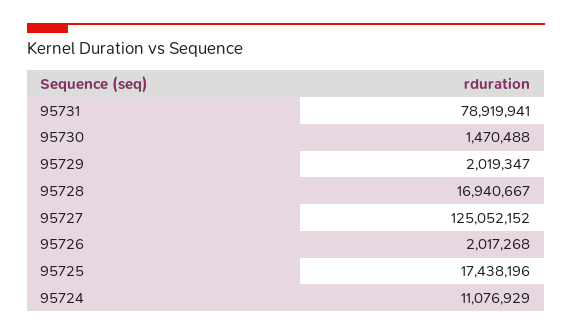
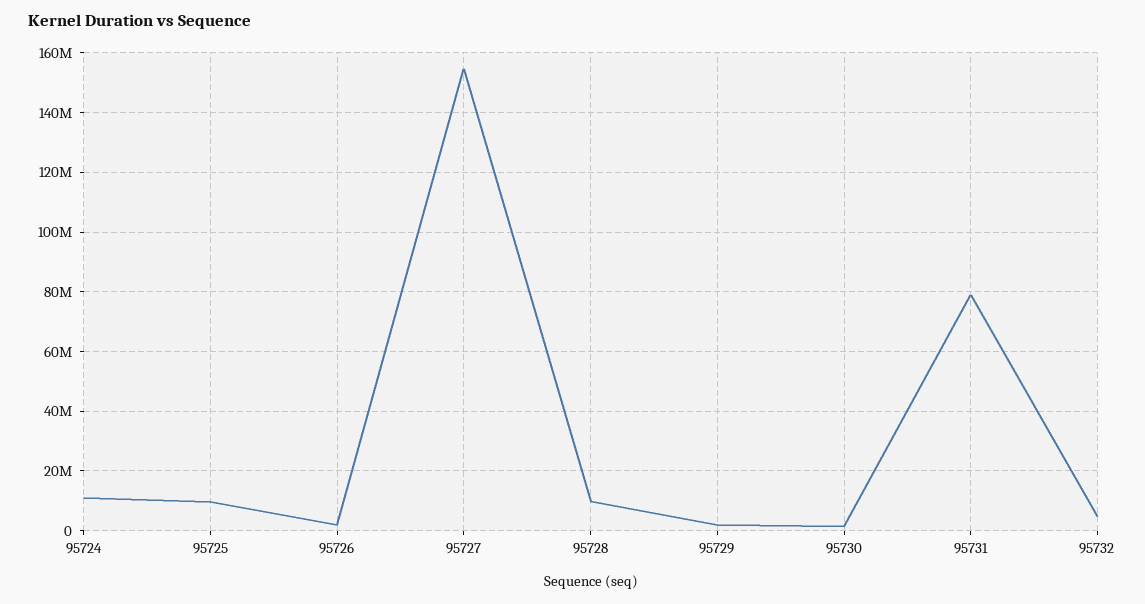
  {
    "95731": 78919941,
    "95730": 1470488,
    "95729": 2019347,
-   "95728": 16940667,
+   "95728": 10000000,
-   "95727": 125052152,
+   "95727": 155000000,
    "95726": 2017268,
-   "95725": 17438196,
+   "95725": 10000000,
-   "95724": 11076929
+   "95724": 11076929,
+   "95732": 5000000
  }

